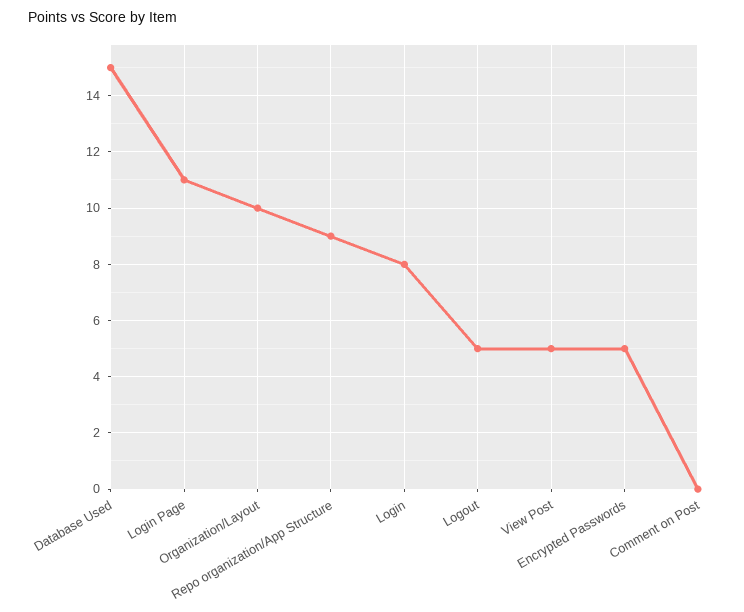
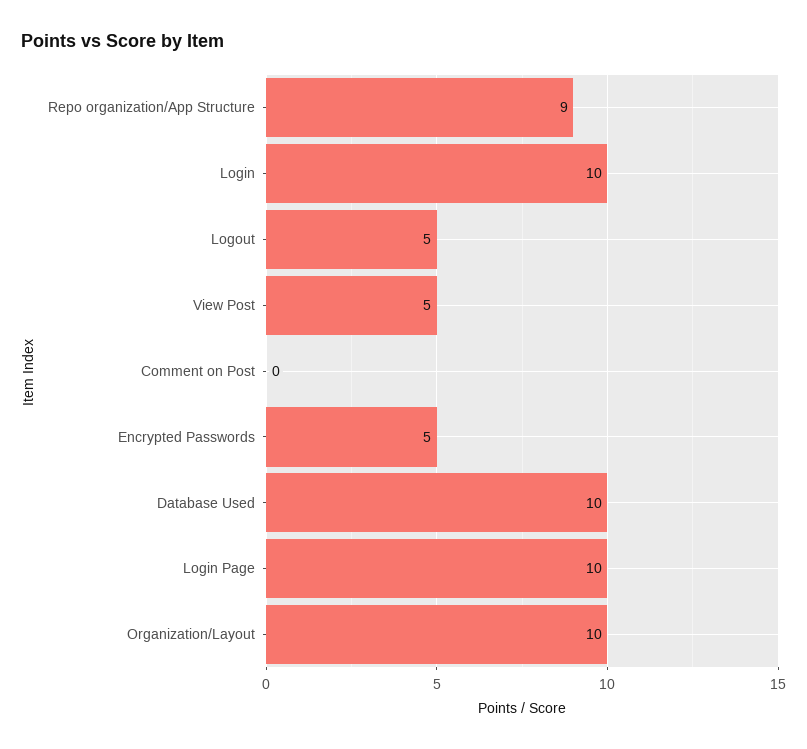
  {
-   "Database Used": 15,
+   "Database Used": 10,
-   "Login Page": 11,
+   "Login Page": 10,
    "Organization/Layout": 10,
    "Repo organization/App Structure": 9,
-   "Login": 8,
+   "Login": 10,
    "Logout": 5,
    "View Post": 5,
    "Encrypted Passwords": 5,
    "Comment on Post": 0
  }

